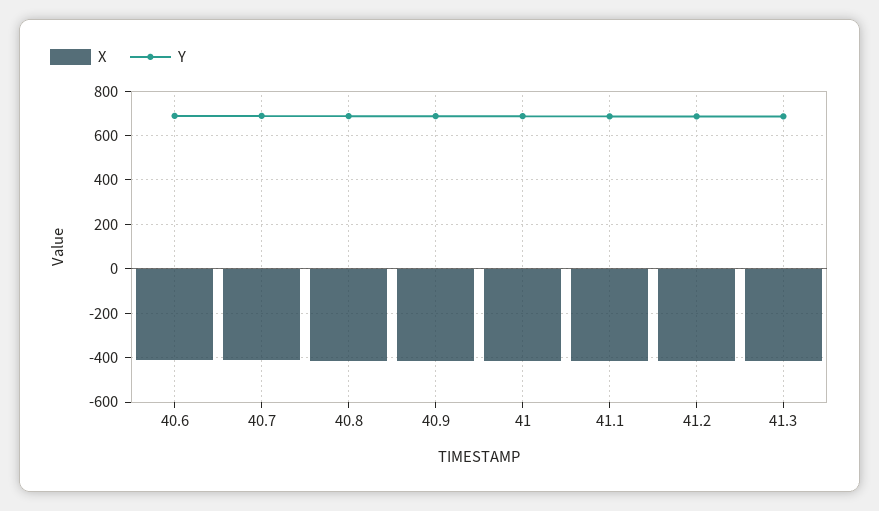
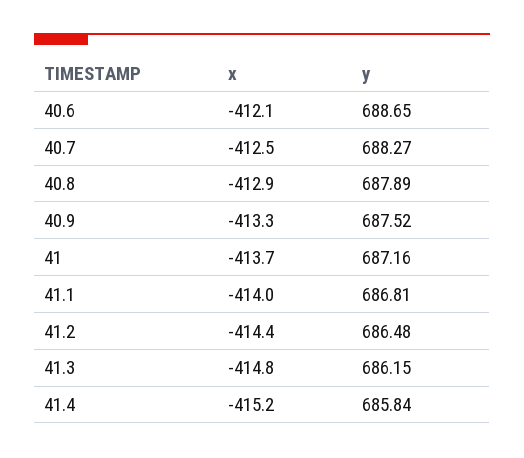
  {
    "X": {
      "40.6": -412.1,
      "40.7": -412.5,
      "40.8": -412.9,
      "40.9": -413.3,
      "41": -413.7,
      "41.1": -414,
      "41.2": -414.4,
-     "41.3": -414.8
+     "41.3": -414.8,
+     "41.4": -415.2
    },
    "Y": {
      "40.6": 688.65,
      "40.7": 688.27,
      "40.8": 687.89,
      "40.9": 687.52,
      "41": 687.16,
      "41.1": 686.81,
      "41.2": 686.48,
-     "41.3": 686.15
+     "41.3": 686.15,
+     "41.4": 685.84
    }
  }

